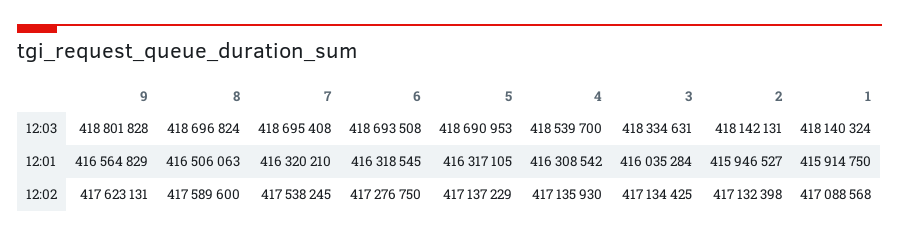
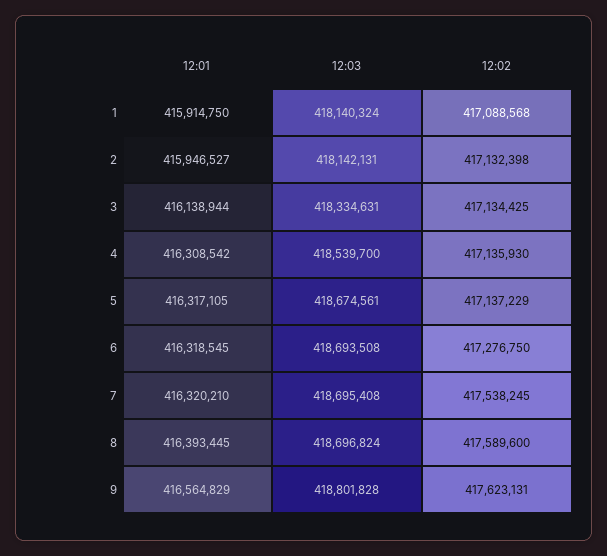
  {
    "9": {
      "12:03": 418801828,
      "12:01": 416564829,
      "12:02": 417623131
    },
    "8": {
      "12:03": 418696824,
-     "12:01": 416506063,
+     "12:01": 416393445,
      "12:02": 417589600
    },
    "7": {
      "12:03": 418695408,
      "12:01": 416320210,
      "12:02": 417538245
    },
    "6": {
      "12:03": 418693508,
      "12:01": 416318545,
      "12:02": 417276750
    },
    "5": {
-     "12:03": 418690953,
+     "12:03": 418674561,
      "12:01": 416317105,
      "12:02": 417137229
    },
    "4": {
      "12:03": 418539700,
      "12:01": 416308542,
      "12:02": 417135930
    },
    "3": {
      "12:03": 418334631,
-     "12:01": 416035284,
+     "12:01": 416138944,
      "12:02": 417134425
    },
    "2": {
      "12:03": 418142131,
      "12:01": 415946527,
      "12:02": 417132398
    },
    "1": {
      "12:03": 418140324,
      "12:01": 415914750,
      "12:02": 417088568
    }
  }

